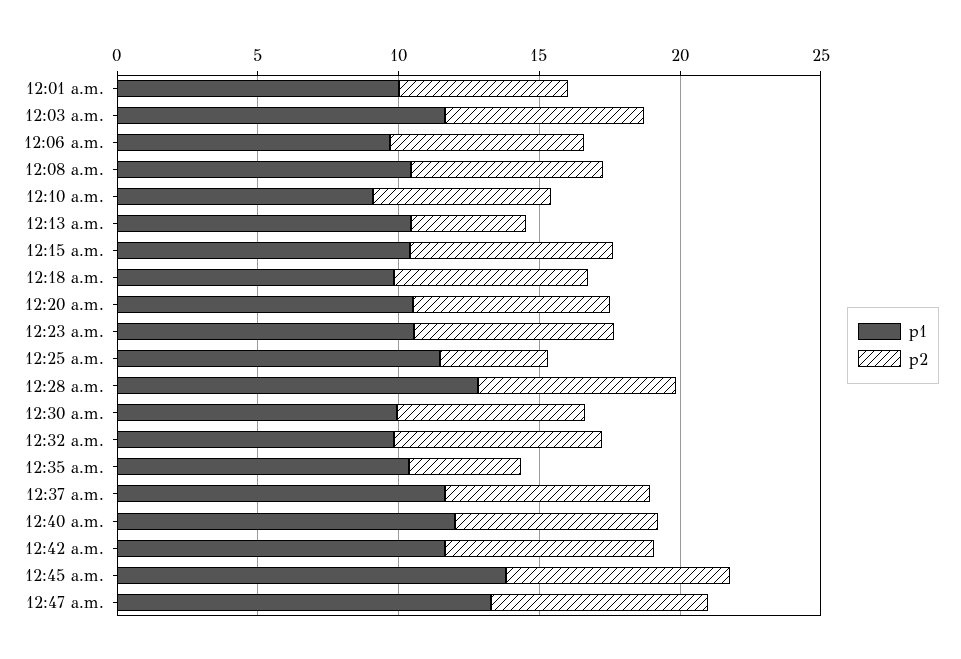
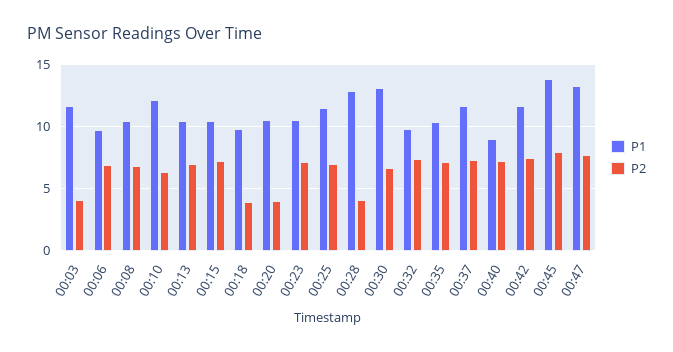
  {
    "p1": {
-     "12:01 a.m.": 10,
      "12:03 a.m.": 11.5,
      "12:06 a.m.": 9.5,
      "12:08 a.m.": 10.5,
-     "12:10 a.m.": 9,
+     "12:10 a.m.": 12,
      "12:13 a.m.": 10.5,
      "12:15 a.m.": 10.5,
      "12:18 a.m.": 10,
      "12:20 a.m.": 10.5,
      "12:23 a.m.": 10.5,
      "12:25 a.m.": 11.5,
      "12:28 a.m.": 13,
-     "12:30 a.m.": 10,
+     "12:30 a.m.": 13,
      "12:32 a.m.": 10,
      "12:35 a.m.": 10.5,
      "12:37 a.m.": 11.5,
-     "12:40 a.m.": 12,
+     "12:40 a.m.": 9,
      "12:42 a.m.": 11.5,
      "12:45 a.m.": 14,
      "12:47 a.m.": 13.5
    },
    "p2": {
-     "12:01 a.m.": 6,
-     "12:03 a.m.": 7,
+     "12:03 a.m.": 4,
      "12:06 a.m.": 7,
      "12:08 a.m.": 7,
      "12:10 a.m.": 6.5,
-     "12:13 a.m.": 4,
+     "12:13 a.m.": 7,
      "12:15 a.m.": 7,
-     "12:18 a.m.": 7,
+     "12:18 a.m.": 4,
-     "12:20 a.m.": 7,
+     "12:20 a.m.": 4,
      "12:23 a.m.": 7,
-     "12:25 a.m.": 4,
+     "12:25 a.m.": 7,
-     "12:28 a.m.": 7,
+     "12:28 a.m.": 4,
      "12:30 a.m.": 6.5,
      "12:32 a.m.": 7.5,
-     "12:35 a.m.": 4,
+     "12:35 a.m.": 7,
      "12:37 a.m.": 7.5,
      "12:40 a.m.": 7,
      "12:42 a.m.": 7.5,
      "12:45 a.m.": 8,
      "12:47 a.m.": 7.5
    }
  }

